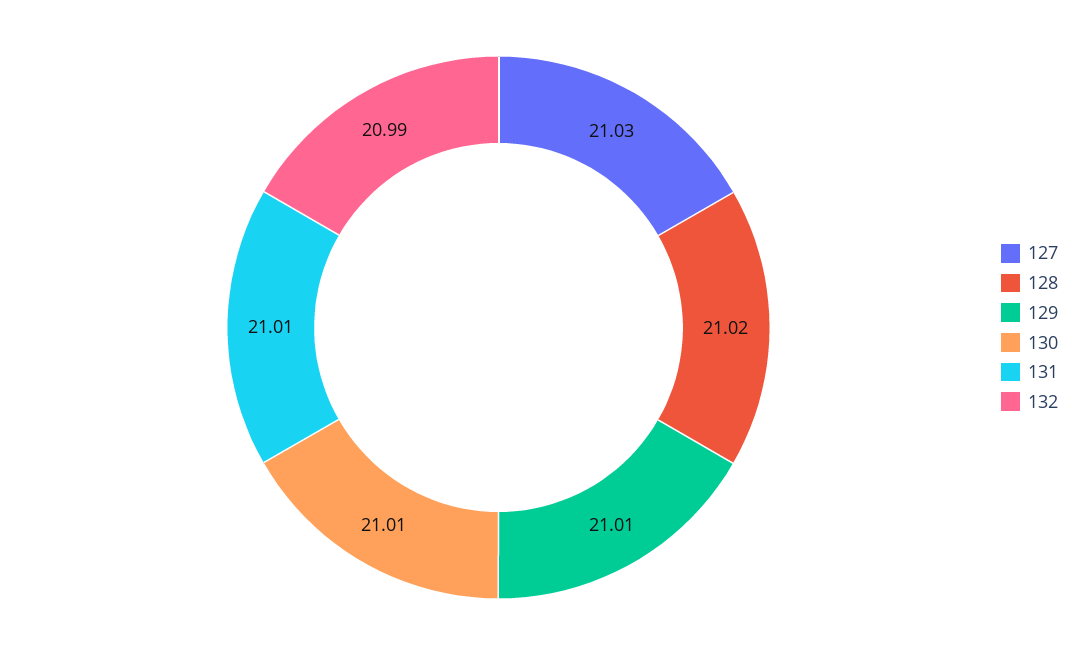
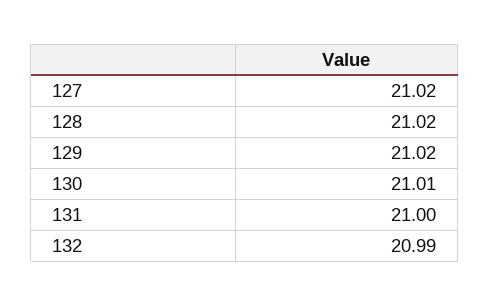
  {
-   "127": 21.03,
+   "127": 21.02,
    "128": 21.02,
-   "129": 21.01,
+   "129": 21.02,
    "130": 21.01,
-   "131": 21.01,
+   "131": 21,
    "132": 20.99
  }

